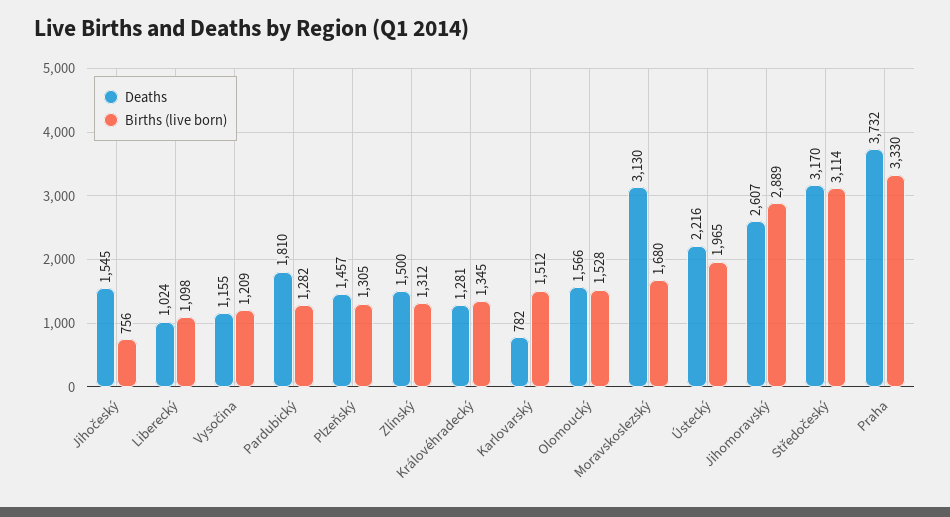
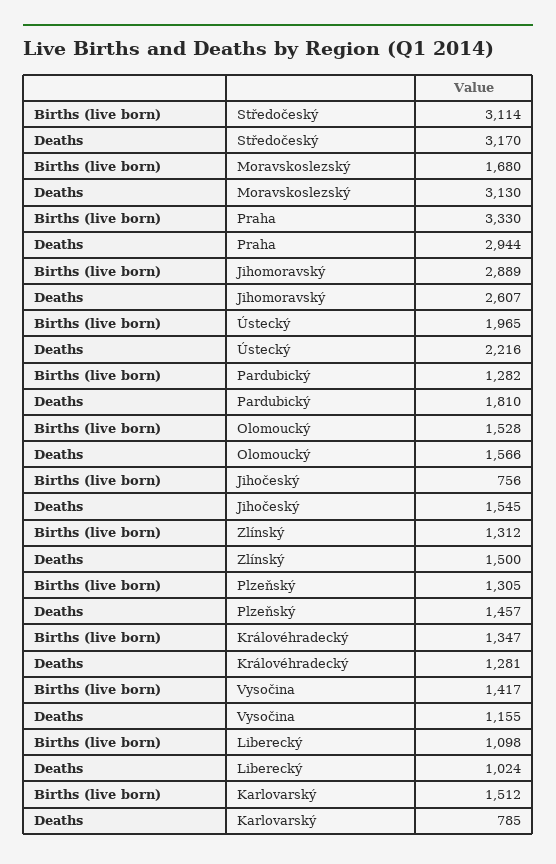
  {
    "Deaths": {
      "Jihočeský": 1545,
      "Liberecký": 1024,
      "Vysočina": 1155,
      "Pardubický": 1810,
      "Plzeňský": 1457,
      "Zlínský": 1500,
      "Královéhradecký": 1281,
-     "Karlovarský": 782,
+     "Karlovarský": 785,
      "Olomoucký": 1566,
      "Moravskoslezský": 3130,
      "Ústecký": 2216,
      "Jihomoravský": 2607,
      "Středočeský": 3170,
-     "Praha": 3732
+     "Praha": 2944
    },
    "Births (live born)": {
      "Jihočeský": 756,
      "Liberecký": 1098,
-     "Vysočina": 1209,
+     "Vysočina": 1417,
      "Pardubický": 1282,
      "Plzeňský": 1305,
      "Zlínský": 1312,
-     "Královéhradecký": 1345,
+     "Královéhradecký": 1347,
      "Karlovarský": 1512,
      "Olomoucký": 1528,
      "Moravskoslezský": 1680,
      "Ústecký": 1965,
      "Jihomoravský": 2889,
      "Středočeský": 3114,
      "Praha": 3330
    }
  }

